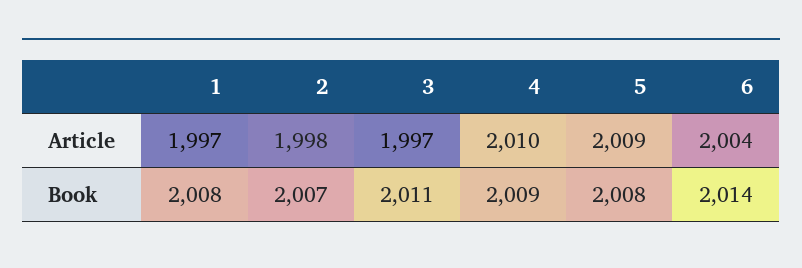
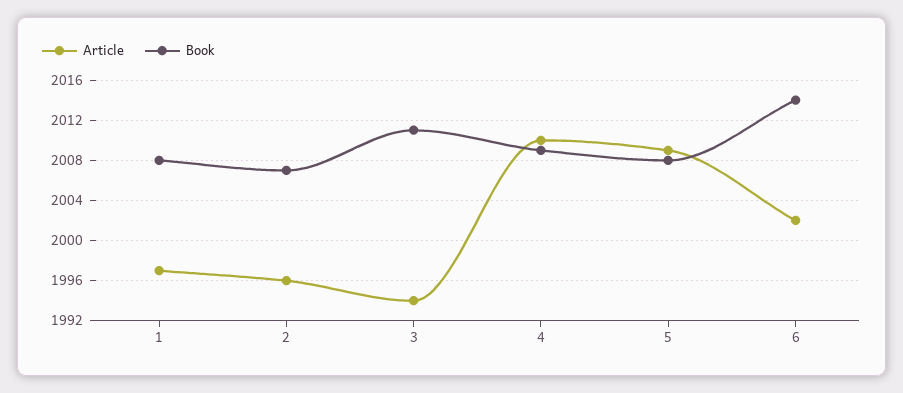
  {
    "Article": {
      "1": 1997,
-     "2": 1998,
+     "2": 1996,
-     "3": 1997,
+     "3": 1994,
      "4": 2010,
      "5": 2009,
-     "6": 2004
+     "6": 2002
    },
    "Book": {
      "1": 2008,
      "2": 2007,
      "3": 2011,
      "4": 2009,
      "5": 2008,
      "6": 2014
    }
  }

